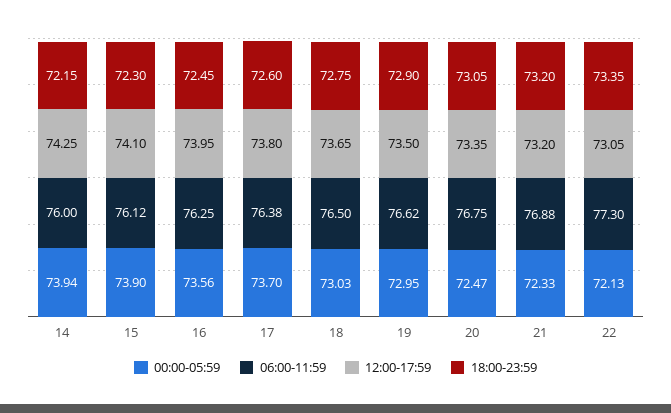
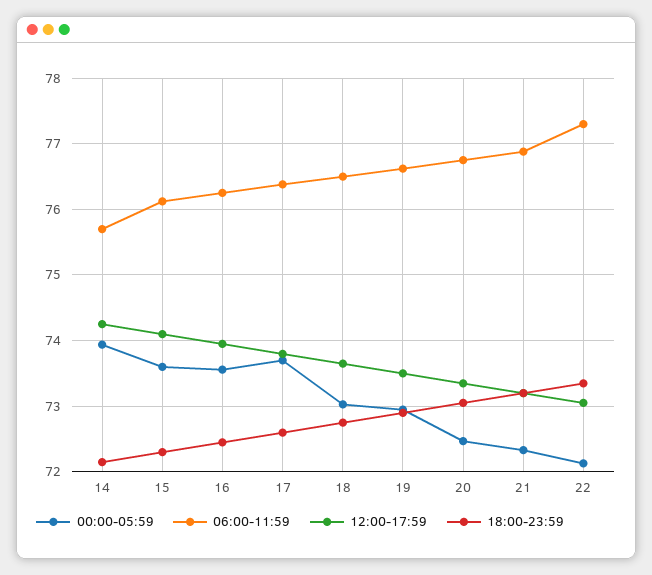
  {
    "00:00-05:59": {
      "14": 73.94,
-     "15": 73.9,
+     "15": 73.6,
      "16": 73.56,
      "17": 73.7,
      "18": 73.03,
      "19": 72.95,
      "20": 72.47,
      "21": 72.33,
      "22": 72.13
    },
    "06:00-11:59": {
-     "14": 76,
+     "14": 75.7,
      "15": 76.12,
      "16": 76.25,
      "17": 76.38,
      "18": 76.5,
      "19": 76.62,
      "20": 76.75,
      "21": 76.88,
      "22": 77.3
    },
    "12:00-17:59": {
      "14": 74.25,
      "15": 74.1,
      "16": 73.95,
      "17": 73.8,
      "18": 73.65,
      "19": 73.5,
      "20": 73.35,
      "21": 73.2,
      "22": 73.05
    },
    "18:00-23:59": {
      "14": 72.15,
      "15": 72.3,
      "16": 72.45,
      "17": 72.6,
      "18": 72.75,
      "19": 72.9,
      "20": 73.05,
      "21": 73.2,
      "22": 73.35
    }
  }

